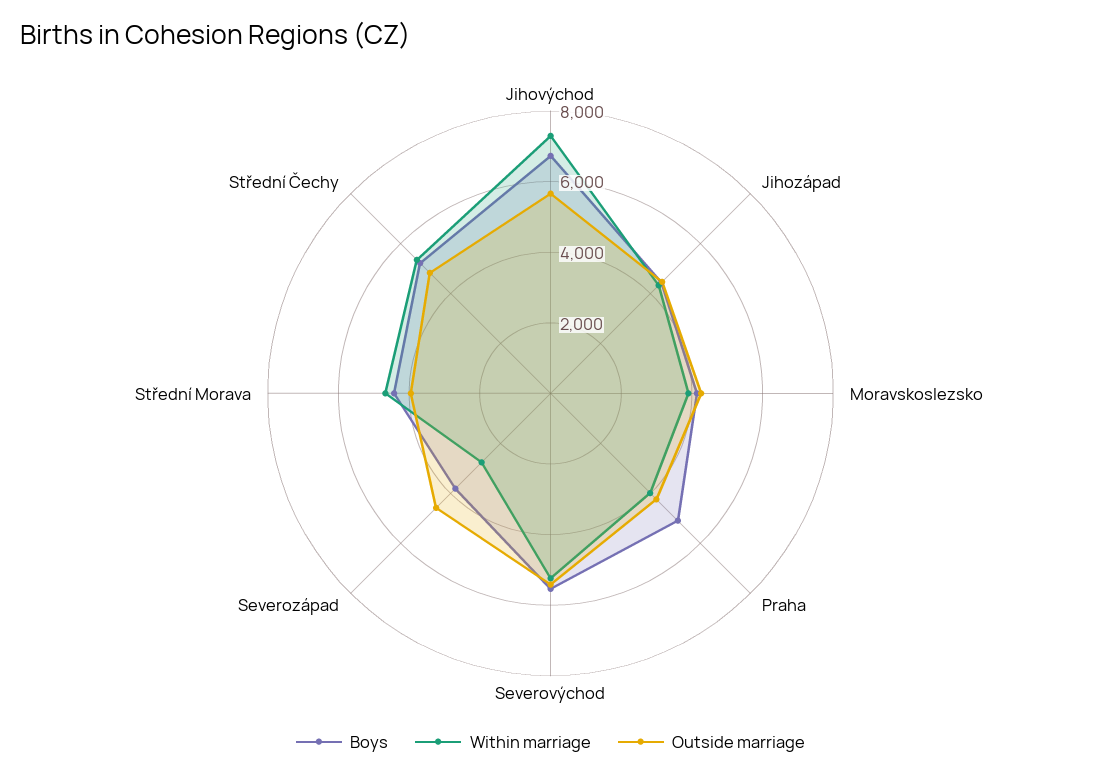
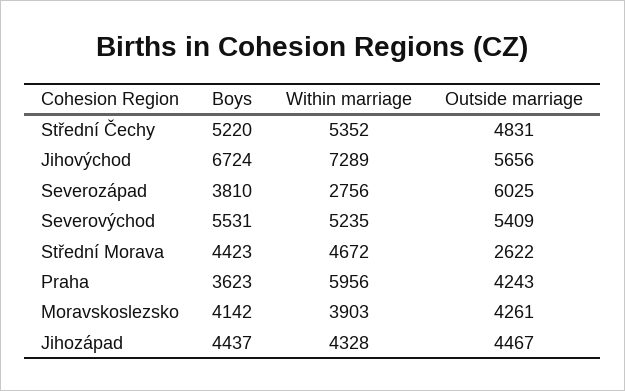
  {
    "Boys": {
      "Jihovýchod": 6724,
      "Jihozápad": 4437,
      "Moravskoslezsko": 4142,
-     "Praha": 5000,
+     "Praha": 3623,
      "Severovýchod": 5531,
      "Severozápad": 3810,
      "Střední Morava": 4423,
      "Střední Čechy": 5220
    },
    "Within marriage": {
      "Jihovýchod": 7289,
      "Jihozápad": 4328,
      "Moravskoslezsko": 3903,
-     "Praha": 4000,
+     "Praha": 5956,
      "Severovýchod": 5235,
      "Severozápad": 2756,
      "Střední Morava": 4672,
      "Střední Čechy": 5352
    },
    "Outside marriage": {
      "Jihovýchod": 5656,
      "Jihozápad": 4467,
      "Moravskoslezsko": 4261,
      "Praha": 4243,
      "Severovýchod": 5409,
-     "Severozápad": 4500,
+     "Severozápad": 6025,
-     "Střední Morava": 4000,
+     "Střední Morava": 2622,
      "Střední Čechy": 4831
    }
  }

